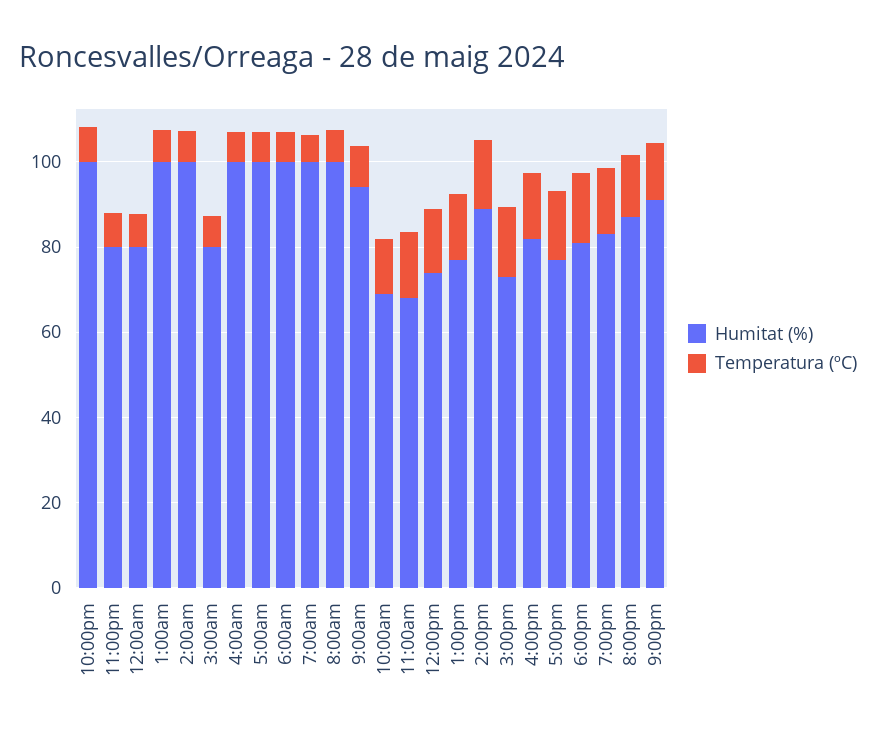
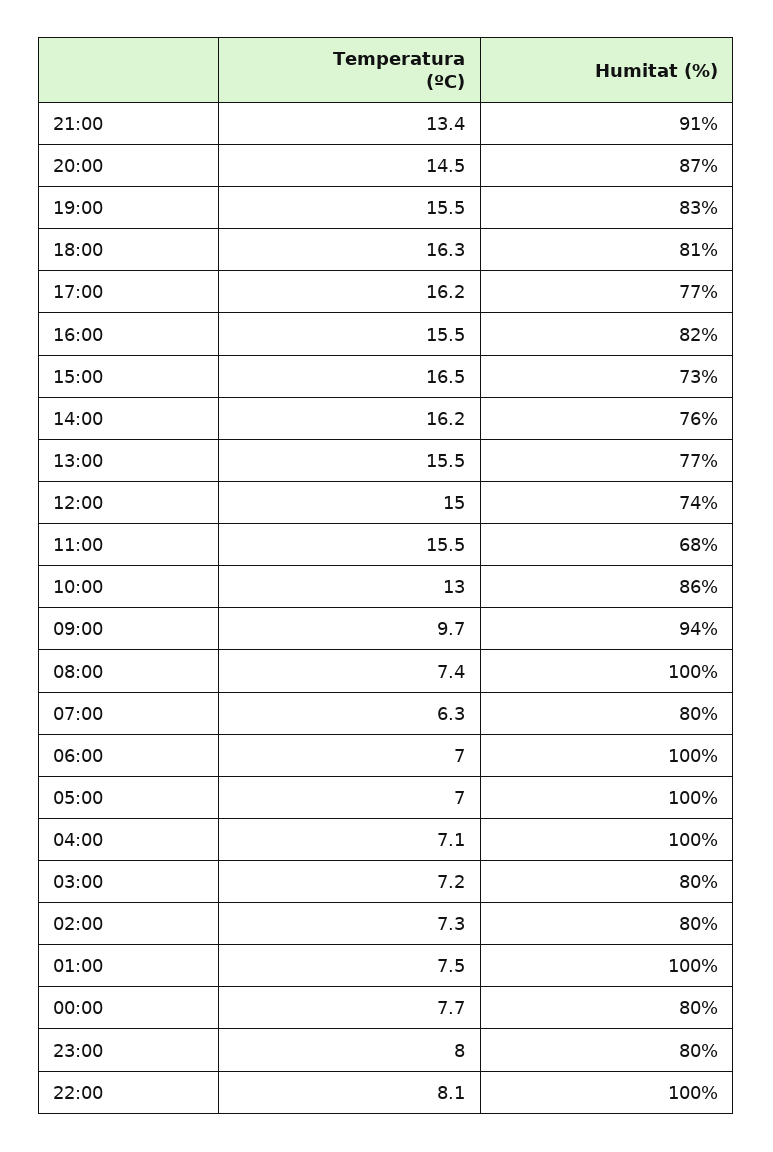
  {
    "Humitat (%)": {
      "10:00pm": 100,
      "11:00pm": 80,
      "12:00am": 80,
      "1:00am": 100,
-     "2:00am": 100,
+     "2:00am": 80,
      "3:00am": 80,
      "4:00am": 100,
      "5:00am": 100,
      "6:00am": 100,
-     "7:00am": 100,
+     "7:00am": 80,
      "8:00am": 100,
      "9:00am": 94,
-     "10:00am": 70,
+     "10:00am": 86,
      "11:00am": 68,
      "12:00pm": 74,
      "1:00pm": 77,
-     "2:00pm": 90,
+     "2:00pm": 76,
      "3:00pm": 73,
      "4:00pm": 82,
      "5:00pm": 77,
      "6:00pm": 81,
      "7:00pm": 83,
      "8:00pm": 87,
      "9:00pm": 91
    },
    "Temperatura (ºC)": {
      "10:00pm": 8.1,
      "11:00pm": 8,
      "12:00am": 7.7,
      "1:00am": 7.5,
      "2:00am": 7.3,
      "3:00am": 7.2,
      "4:00am": 7.1,
      "5:00am": 7,
      "6:00am": 7,
      "7:00am": 6.3,
      "8:00am": 7.4,
      "9:00am": 9.7,
      "10:00am": 13,
      "11:00am": 15.5,
      "12:00pm": 15,
      "1:00pm": 15.5,
      "2:00pm": 16.2,
      "3:00pm": 16.5,
      "4:00pm": 15.5,
      "5:00pm": 16.2,
      "6:00pm": 16.3,
      "7:00pm": 15.5,
      "8:00pm": 14.5,
      "9:00pm": 13.4
    }
  }

